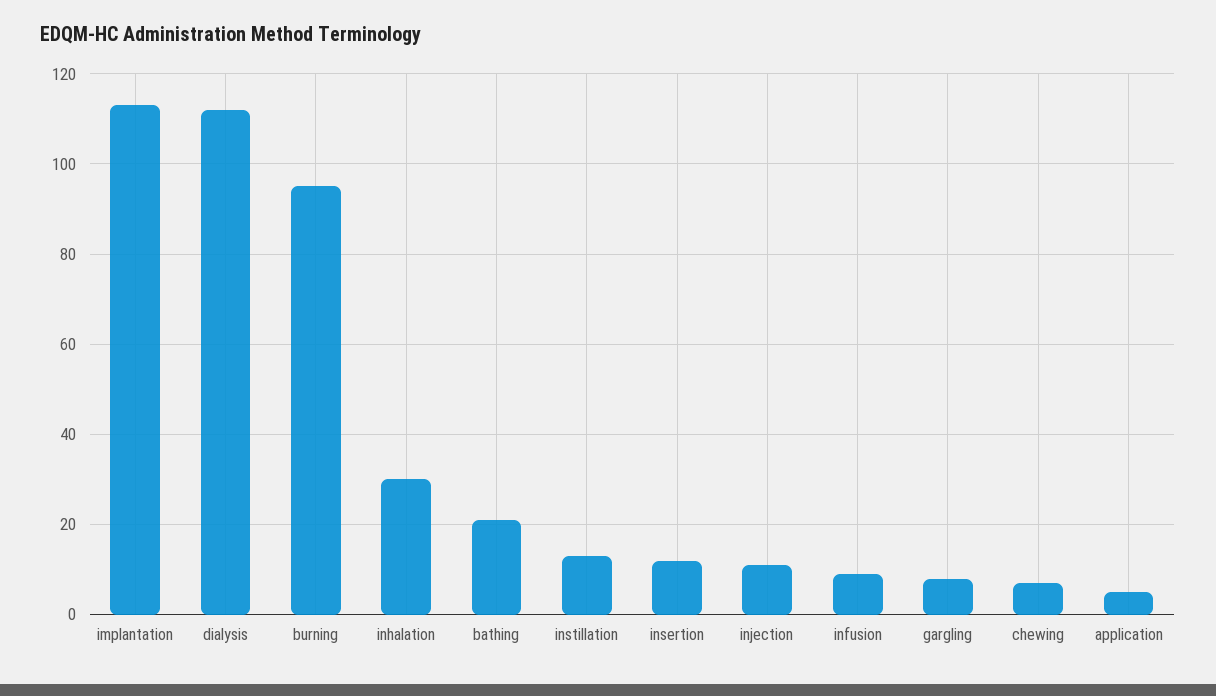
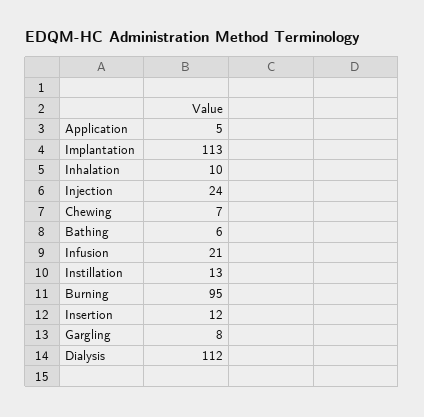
  {
    "implantation": 113,
    "dialysis": 112,
    "burning": 95,
-   "inhalation": 30,
+   "inhalation": 10,
-   "bathing": 20,
+   "bathing": 6,
    "instillation": 13,
    "insertion": 12,
-   "injection": 10,
+   "injection": 24,
-   "infusion": 10,
+   "infusion": 21,
    "gargling": 8,
    "chewing": 7,
    "application": 5
  }

